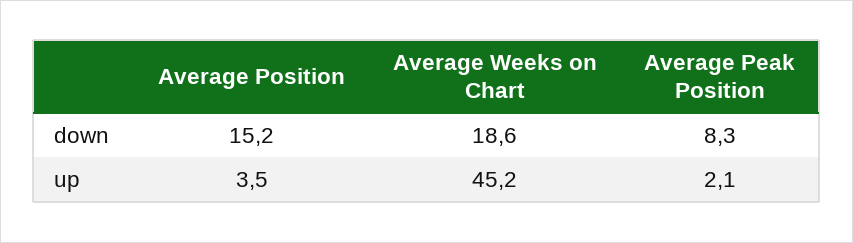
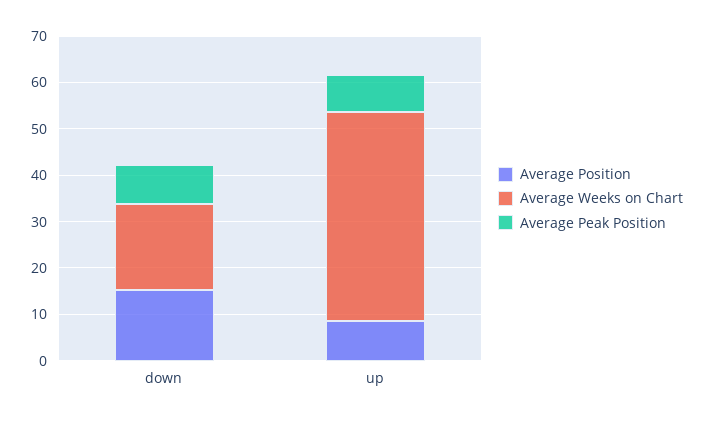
  {
    "Average Position": {
      "down": 15.2,
-     "up": 3.5
+     "up": 8
    },
    "Average Weeks on Chart": {
      "down": 18.6,
      "up": 45.2
    },
    "Average Peak Position": {
      "down": 8.3,
-     "up": 2.1
+     "up": 8
    }
  }

